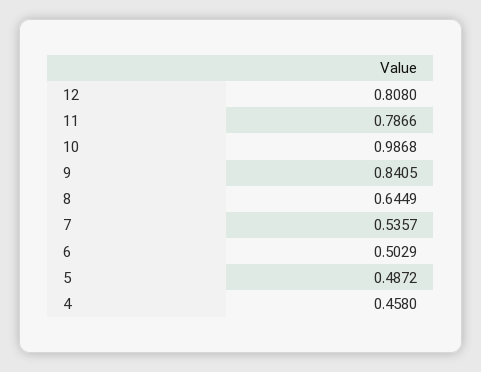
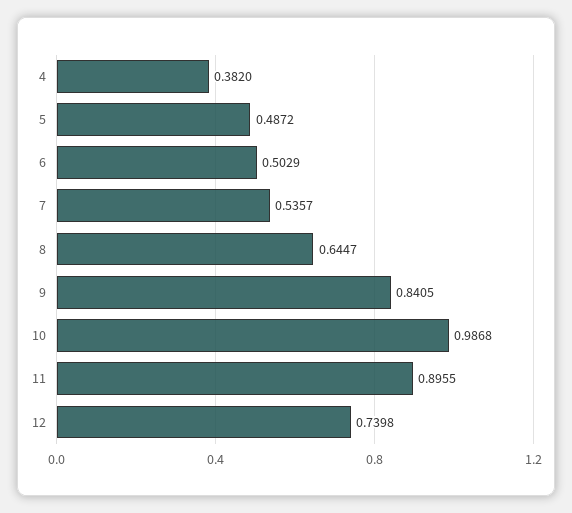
  {
-   "12": 0.808,
+   "12": 0.7398,
-   "11": 0.7866,
+   "11": 0.8955,
    "10": 0.9868,
    "9": 0.8405,
-   "8": 0.6449,
+   "8": 0.6447,
    "7": 0.5357,
    "6": 0.5029,
    "5": 0.4872,
-   "4": 0.458
+   "4": 0.382
  }

